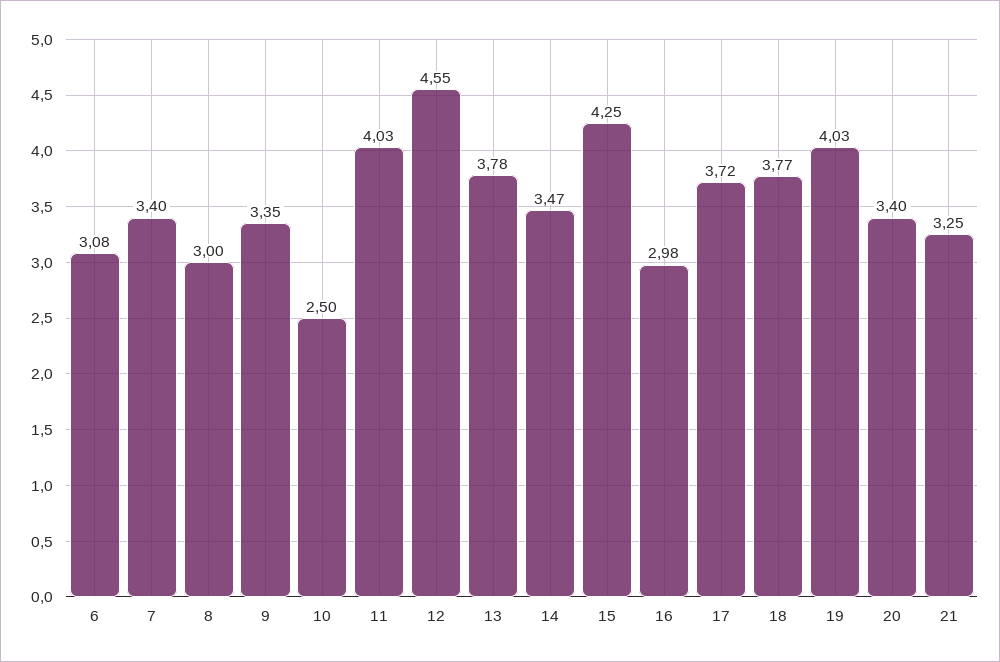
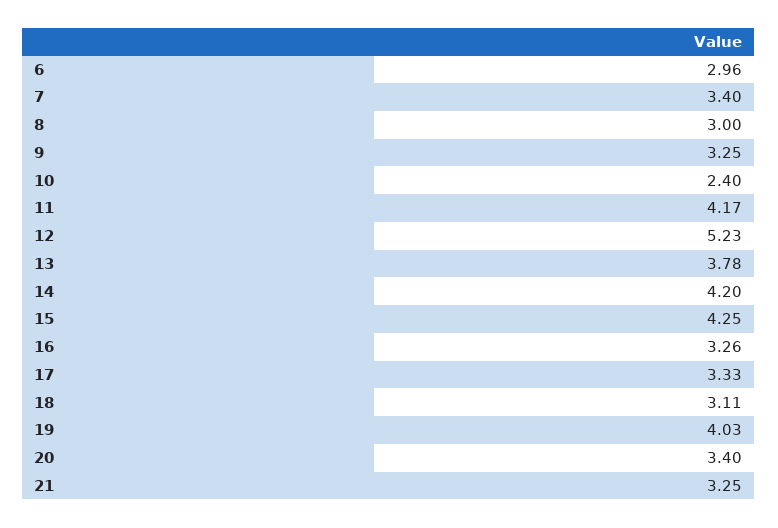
  {
-   "6": 3.08,
+   "6": 2.96,
    "7": 3.4,
    "8": 3,
-   "9": 3.35,
+   "9": 3.25,
-   "10": 2.5,
+   "10": 2.4,
-   "11": 4.03,
+   "11": 4.17,
-   "12": 4.55,
+   "12": 5.23,
    "13": 3.78,
-   "14": 3.47,
+   "14": 4.2,
    "15": 4.25,
-   "16": 2.98,
+   "16": 3.26,
-   "17": 3.72,
+   "17": 3.33,
-   "18": 3.77,
+   "18": 3.11,
    "19": 4.03,
    "20": 3.4,
    "21": 3.25
  }

